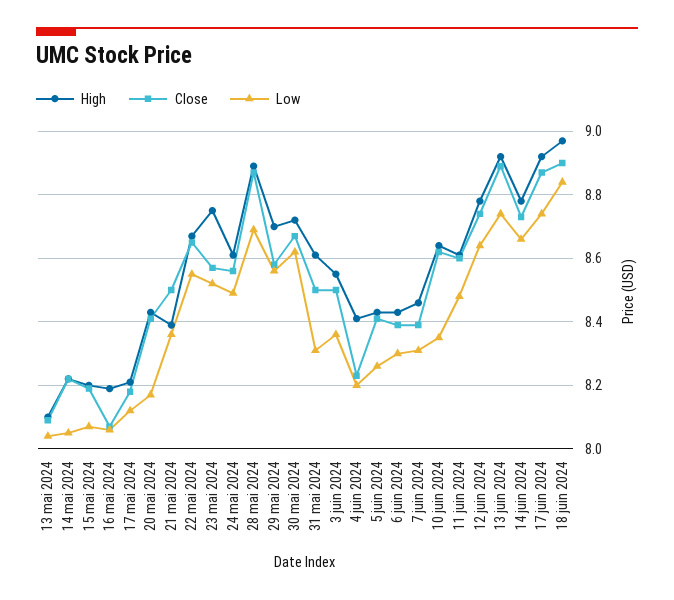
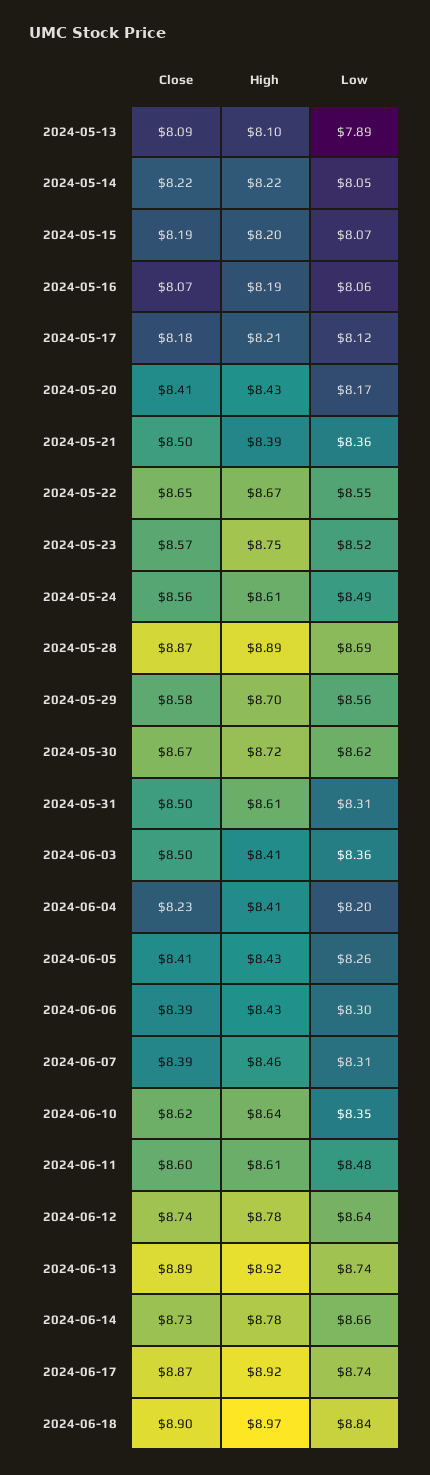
  {
    "High": {
      "13 mai 2024": 8.1,
      "14 mai 2024": 8.22,
      "15 mai 2024": 8.2,
      "16 mai 2024": 8.19,
      "17 mai 2024": 8.21,
      "20 mai 2024": 8.43,
      "21 mai 2024": 8.39,
      "22 mai 2024": 8.67,
      "23 mai 2024": 8.75,
      "24 mai 2024": 8.61,
      "28 mai 2024": 8.89,
      "29 mai 2024": 8.7,
      "30 mai 2024": 8.72,
      "31 mai 2024": 8.61,
-     "3 juin 2024": 8.55,
+     "3 juin 2024": 8.41,
      "4 juin 2024": 8.41,
      "5 juin 2024": 8.43,
      "6 juin 2024": 8.43,
      "7 juin 2024": 8.46,
      "10 juin 2024": 8.64,
      "11 juin 2024": 8.61,
      "12 juin 2024": 8.78,
      "13 juin 2024": 8.92,
      "14 juin 2024": 8.78,
      "17 juin 2024": 8.92,
      "18 juin 2024": 8.97
    },
    "Close": {
      "13 mai 2024": 8.09,
      "14 mai 2024": 8.22,
      "15 mai 2024": 8.19,
      "16 mai 2024": 8.07,
      "17 mai 2024": 8.18,
      "20 mai 2024": 8.41,
      "21 mai 2024": 8.5,
      "22 mai 2024": 8.65,
      "23 mai 2024": 8.57,
      "24 mai 2024": 8.56,
      "28 mai 2024": 8.87,
      "29 mai 2024": 8.58,
      "30 mai 2024": 8.67,
      "31 mai 2024": 8.5,
      "3 juin 2024": 8.5,
      "4 juin 2024": 8.23,
      "5 juin 2024": 8.41,
      "6 juin 2024": 8.39,
      "7 juin 2024": 8.39,
      "10 juin 2024": 8.62,
      "11 juin 2024": 8.6,
      "12 juin 2024": 8.74,
      "13 juin 2024": 8.89,
      "14 juin 2024": 8.73,
      "17 juin 2024": 8.87,
      "18 juin 2024": 8.9
    },
    "Low": {
-     "13 mai 2024": 8.05,
+     "13 mai 2024": 7.89,
      "14 mai 2024": 8.05,
      "15 mai 2024": 8.07,
      "16 mai 2024": 8.06,
      "17 mai 2024": 8.12,
      "20 mai 2024": 8.17,
      "21 mai 2024": 8.36,
      "22 mai 2024": 8.55,
      "23 mai 2024": 8.52,
      "24 mai 2024": 8.49,
      "28 mai 2024": 8.69,
      "29 mai 2024": 8.56,
      "30 mai 2024": 8.62,
      "31 mai 2024": 8.31,
      "3 juin 2024": 8.36,
      "4 juin 2024": 8.2,
      "5 juin 2024": 8.26,
      "6 juin 2024": 8.3,
      "7 juin 2024": 8.31,
      "10 juin 2024": 8.35,
      "11 juin 2024": 8.48,
      "12 juin 2024": 8.64,
      "13 juin 2024": 8.74,
      "14 juin 2024": 8.66,
      "17 juin 2024": 8.74,
      "18 juin 2024": 8.84
    }
  }

